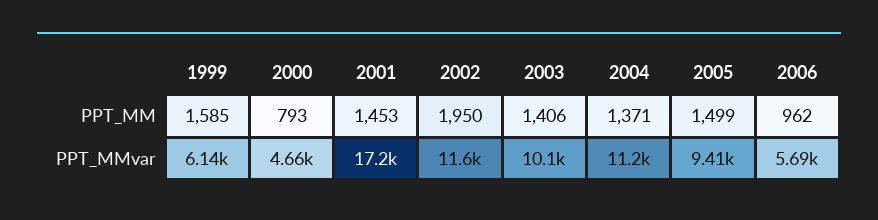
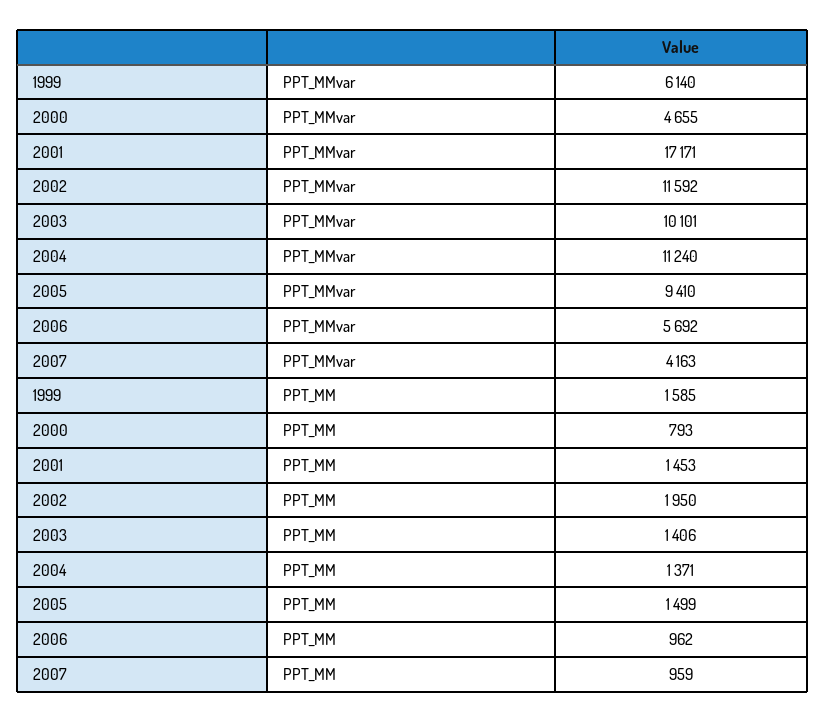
  {
    "1999": {
      "PPT_MM": 1585,
      "PPT_MMvar": 6140
    },
    "2000": {
      "PPT_MM": 793,
      "PPT_MMvar": 4655
    },
    "2001": {
      "PPT_MM": 1453,
      "PPT_MMvar": 17171
    },
    "2002": {
      "PPT_MM": 1950,
      "PPT_MMvar": 11592
    },
    "2003": {
      "PPT_MM": 1406,
      "PPT_MMvar": 10101
    },
    "2004": {
      "PPT_MM": 1371,
      "PPT_MMvar": 11240
    },
    "2005": {
      "PPT_MM": 1499,
      "PPT_MMvar": 9410
    },
    "2006": {
      "PPT_MM": 962,
      "PPT_MMvar": 5692
-   }
+   },
+   "2007": {
+     "PPT_MMvar": 4163,
+     "PPT_MM": 959
+   }
  }

